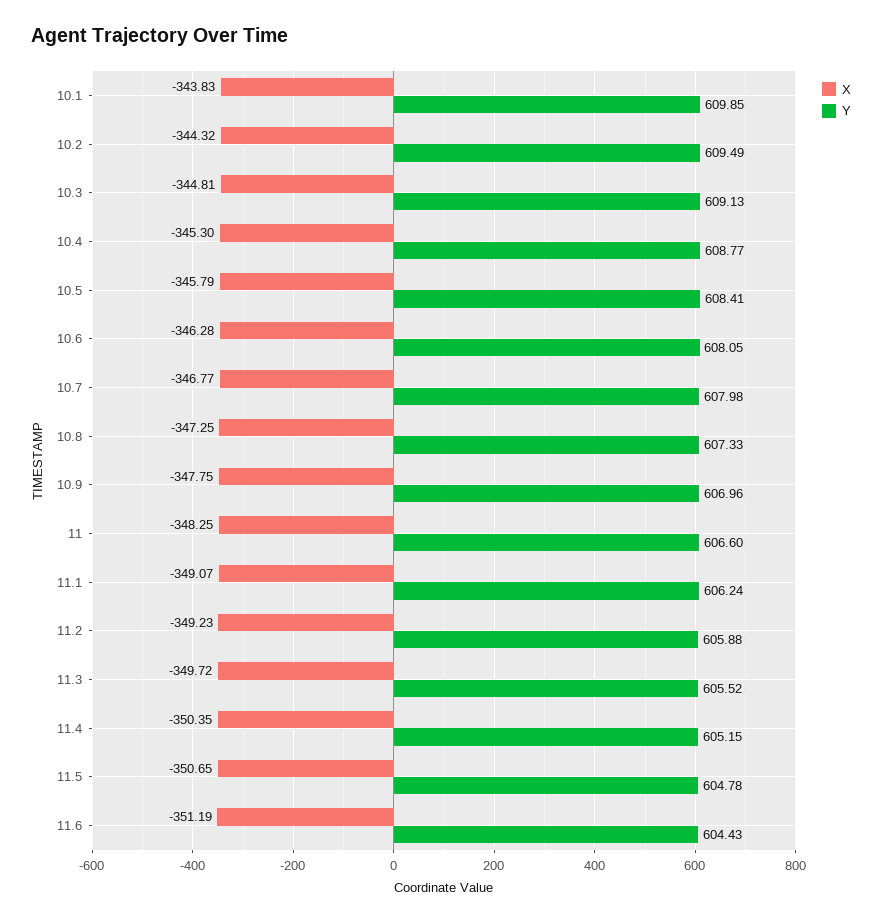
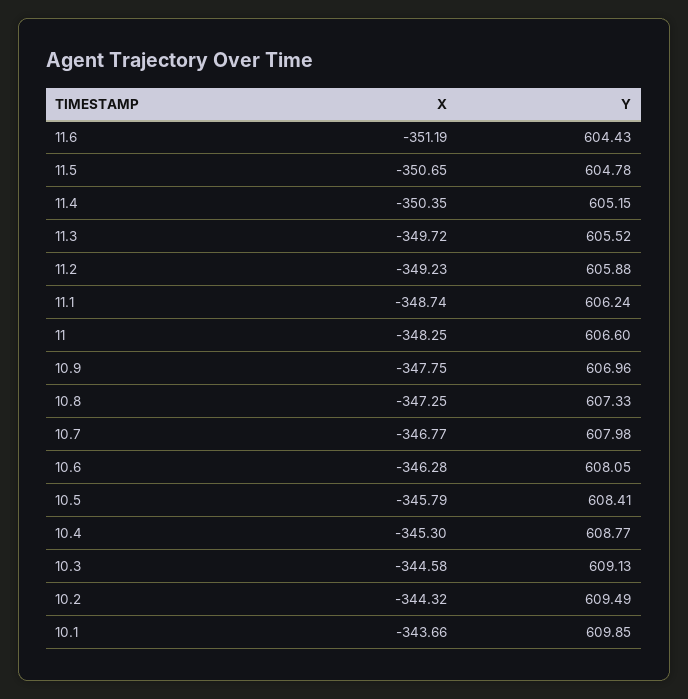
  {
    "X": {
-     "10.1": -343.83,
+     "10.1": -343.66,
      "10.2": -344.32,
-     "10.3": -344.81,
+     "10.3": -344.58,
      "10.4": -345.3,
      "10.5": -345.79,
      "10.6": -346.28,
      "10.7": -346.77,
      "10.8": -347.25,
      "10.9": -347.75,
      "11": -348.25,
-     "11.1": -349.07,
+     "11.1": -348.74,
      "11.2": -349.23,
      "11.3": -349.72,
      "11.4": -350.35,
      "11.5": -350.65,
      "11.6": -351.19
    },
    "Y": {
      "10.1": 609.85,
      "10.2": 609.49,
      "10.3": 609.13,
      "10.4": 608.77,
      "10.5": 608.41,
      "10.6": 608.05,
      "10.7": 607.98,
      "10.8": 607.33,
      "10.9": 606.96,
      "11": 606.6,
      "11.1": 606.24,
      "11.2": 605.88,
      "11.3": 605.52,
      "11.4": 605.15,
      "11.5": 604.78,
      "11.6": 604.43
    }
  }

